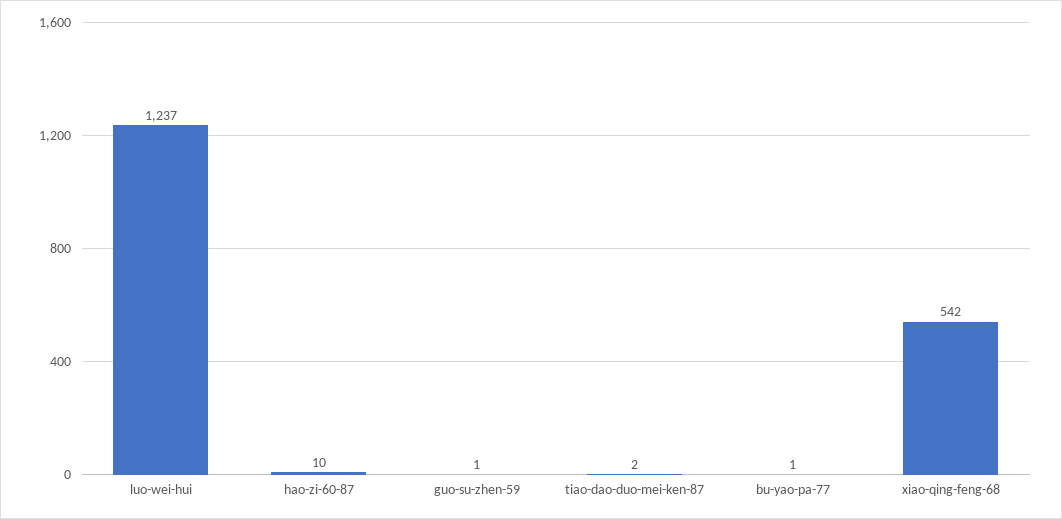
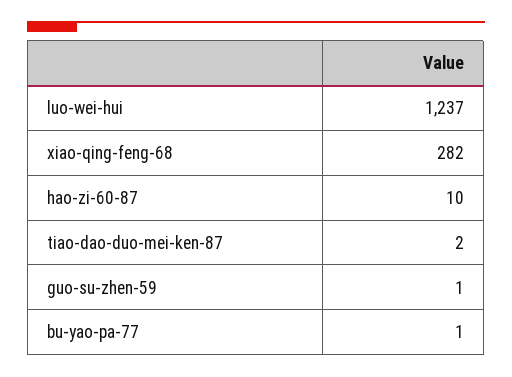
  {
    "luo-wei-hui": 1237,
    "hao-zi-60-87": 10,
    "guo-su-zhen-59": 1,
    "tiao-dao-duo-mei-ken-87": 2,
    "bu-yao-pa-77": 1,
-   "xiao-qing-feng-68": 542
+   "xiao-qing-feng-68": 282
  }

